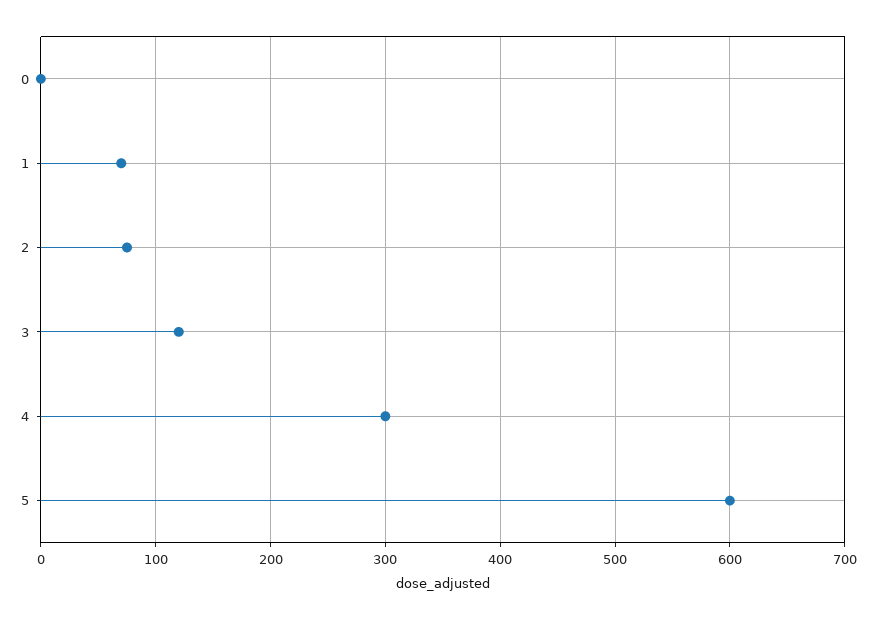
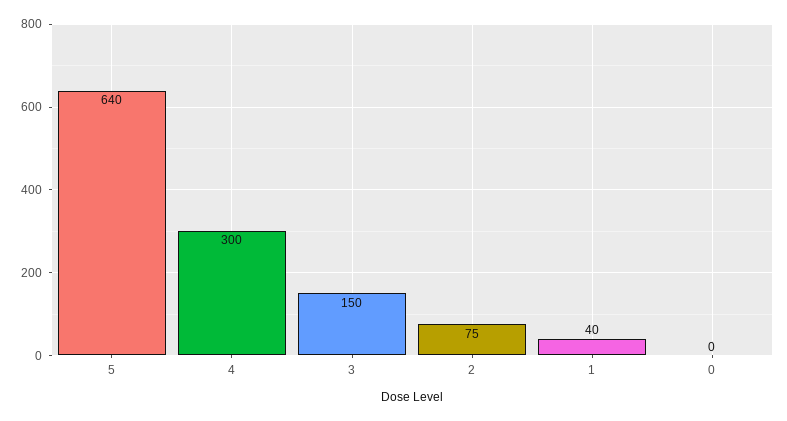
  {
    "0": 0,
-   "1": 70,
+   "1": 40,
    "2": 75,
-   "3": 120,
+   "3": 150,
    "4": 300,
-   "5": 600
+   "5": 640
  }

